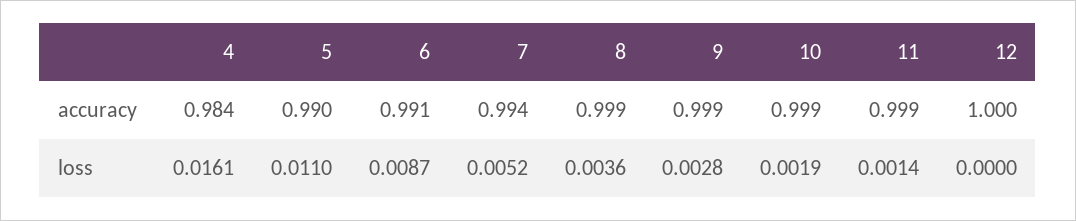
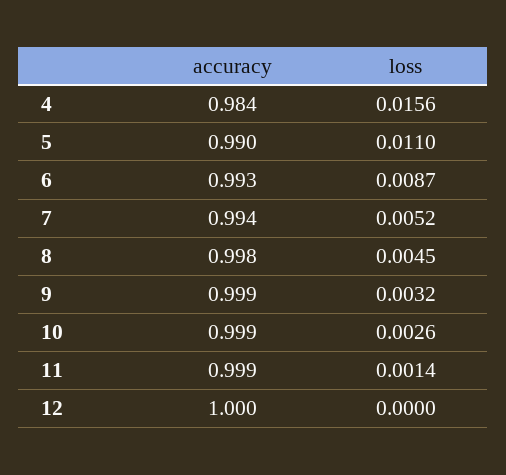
  {
    "4": {
      "accuracy": 0.984,
-     "loss": 0.0161
+     "loss": 0.0156
    },
    "5": {
      "accuracy": 0.99,
      "loss": 0.011
    },
    "6": {
-     "accuracy": 0.991,
+     "accuracy": 0.993,
      "loss": 0.0087
    },
    "7": {
      "accuracy": 0.994,
      "loss": 0.0052
    },
    "8": {
-     "accuracy": 0.999,
+     "accuracy": 0.998,
-     "loss": 0.0036
+     "loss": 0.0045
    },
    "9": {
      "accuracy": 0.999,
-     "loss": 0.0028
+     "loss": 0.0032
    },
    "10": {
      "accuracy": 0.999,
-     "loss": 0.0019
+     "loss": 0.0026
    },
    "11": {
      "accuracy": 0.999,
      "loss": 0.0014
    },
    "12": {
      "accuracy": 1,
      "loss": 0
    }
  }

